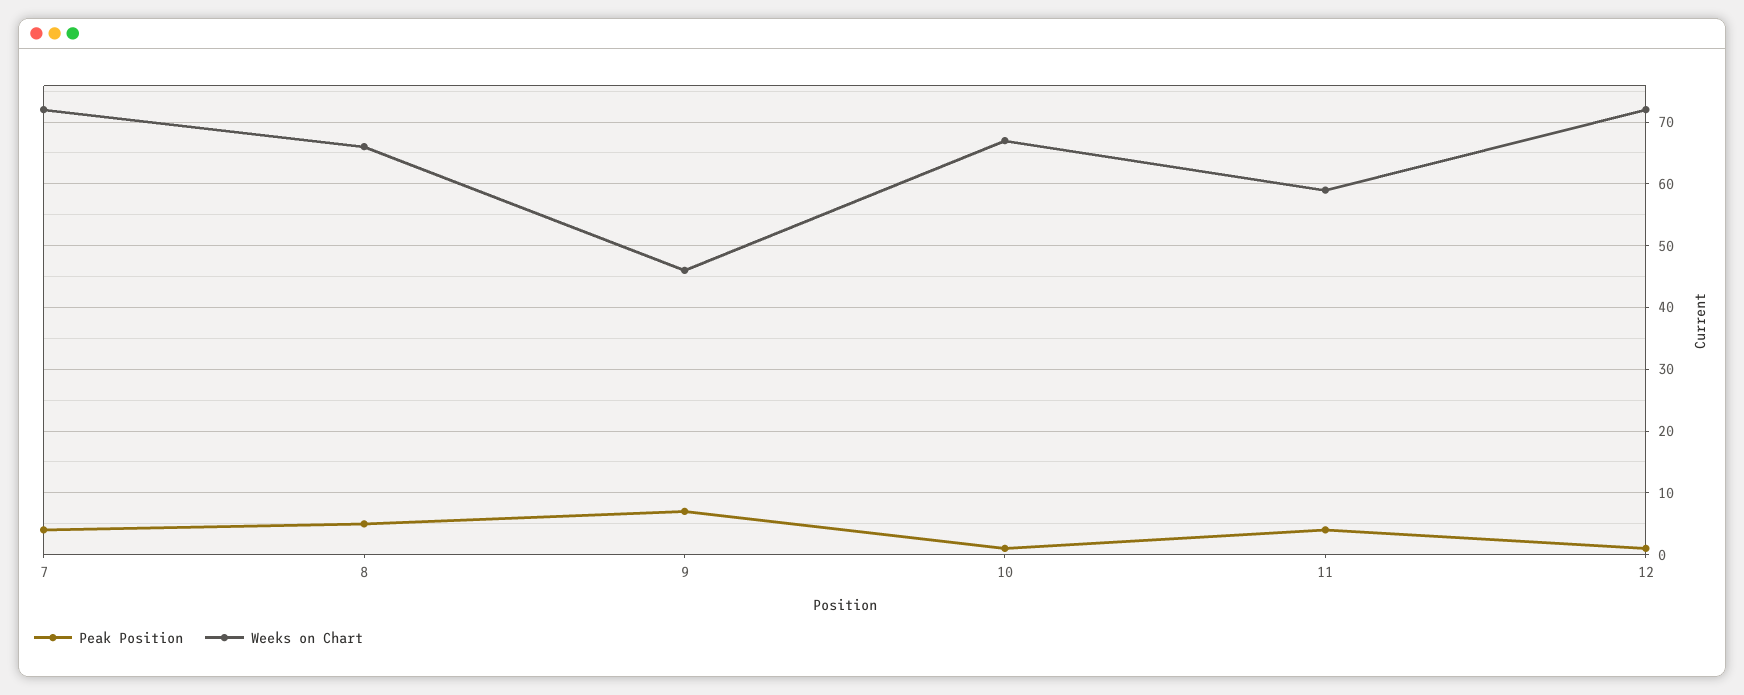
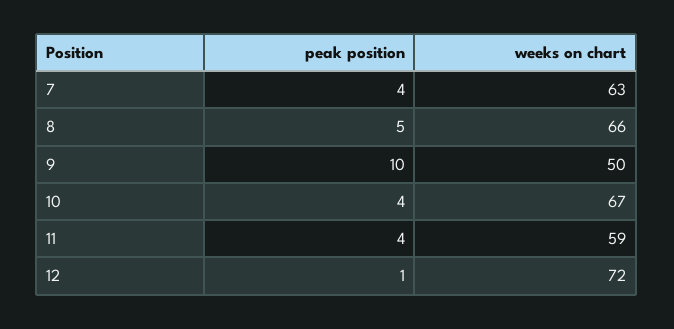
  {
    "Peak Position": {
      "7": 4,
      "8": 5,
-     "9": 7,
+     "9": 10,
-     "10": 1,
+     "10": 4,
      "11": 4,
      "12": 1
    },
    "Weeks on Chart": {
-     "7": 72,
+     "7": 63,
      "8": 66,
-     "9": 46,
+     "9": 50,
      "10": 67,
      "11": 59,
      "12": 72
    }
  }

